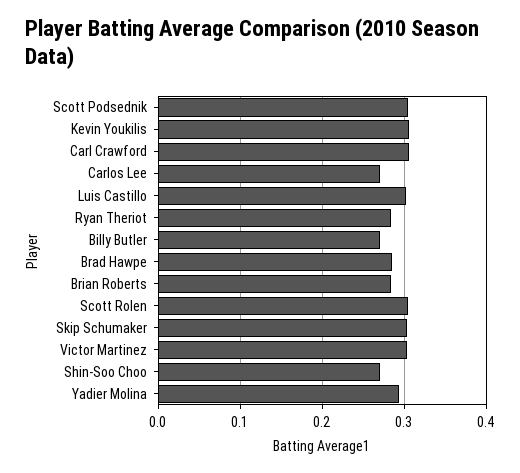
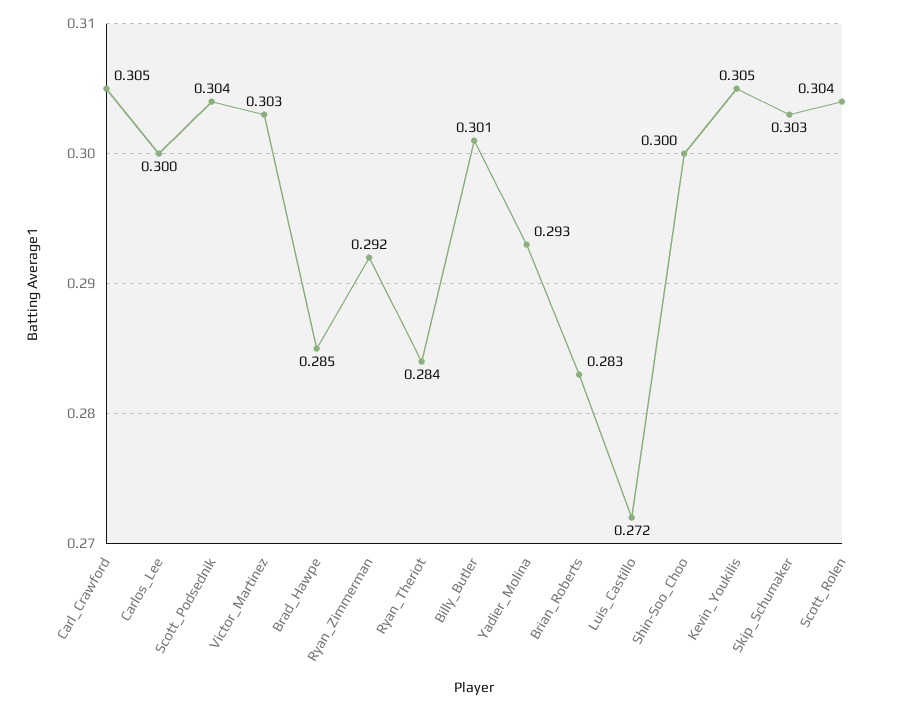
  {
    "Scott Podsednik": 0.304,
    "Kevin Youkilis": 0.305,
    "Carl Crawford": 0.305,
-   "Carlos Lee": 0.27,
+   "Carlos Lee": 0.3,
-   "Luis Castillo": 0.3,
+   "Luis Castillo": 0.272,
    "Ryan Theriot": 0.284,
-   "Billy Butler": 0.27,
+   "Billy Butler": 0.301,
    "Brad Hawpe": 0.285,
    "Brian Roberts": 0.283,
    "Scott Rolen": 0.304,
    "Skip Schumaker": 0.303,
    "Victor Martinez": 0.303,
-   "Shin-Soo Choo": 0.27,
+   "Shin-Soo Choo": 0.3,
-   "Yadier Molina": 0.293
+   "Yadier Molina": 0.293,
+   "Ryan_Zimmerman": 0.292
  }

